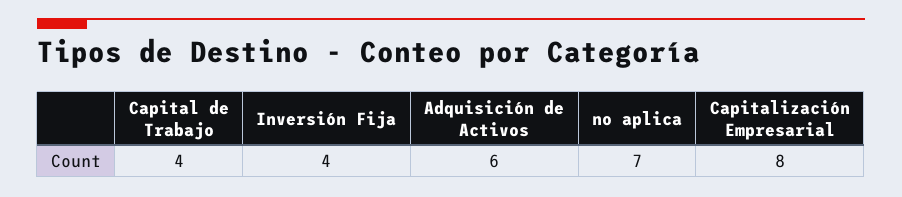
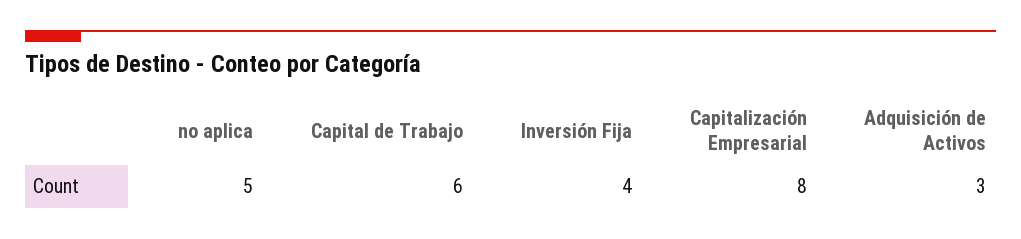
  {
-   "Capital de Trabajo": 4,
+   "Capital de Trabajo": 6,
    "Inversión Fija": 4,
-   "Adquisición de Activos": 6,
+   "Adquisición de Activos": 3,
-   "no aplica": 7,
+   "no aplica": 5,
    "Capitalización Empresarial": 8
  }

